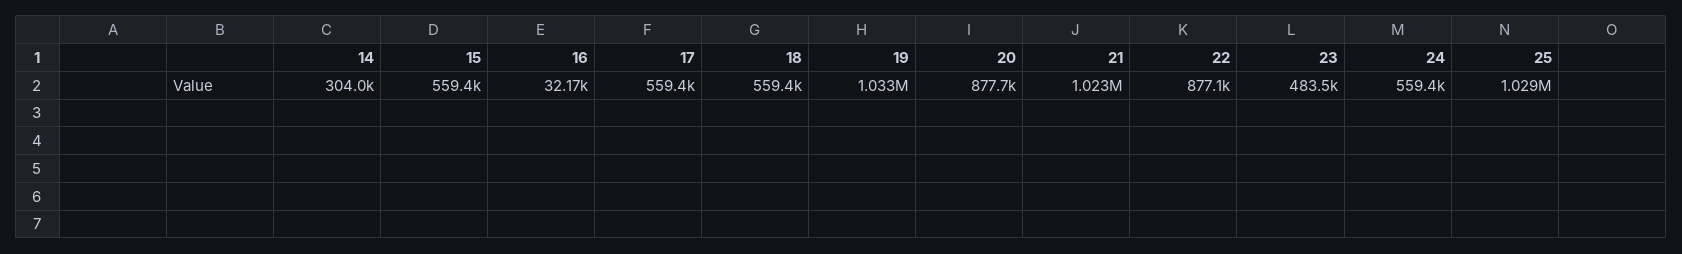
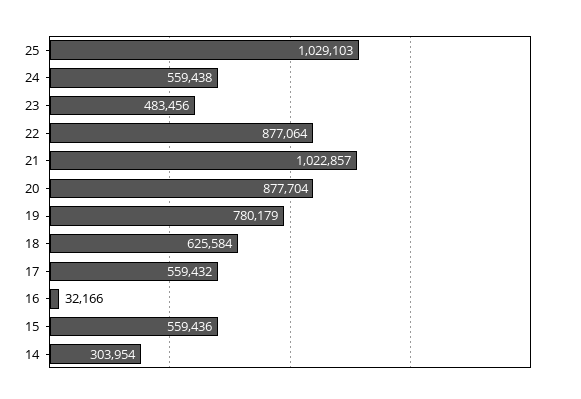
  {
    "14": 303954,
    "15": 559436,
    "16": 32166,
    "17": 559432,
-   "18": 559400,
+   "18": 625584,
-   "19": 1033000,
+   "19": 780179,
    "20": 877704,
    "21": 1022857,
    "22": 877064,
    "23": 483456,
    "24": 559438,
    "25": 1029103
  }

